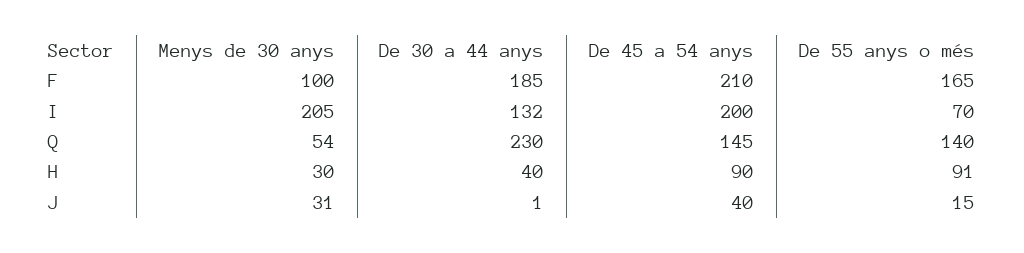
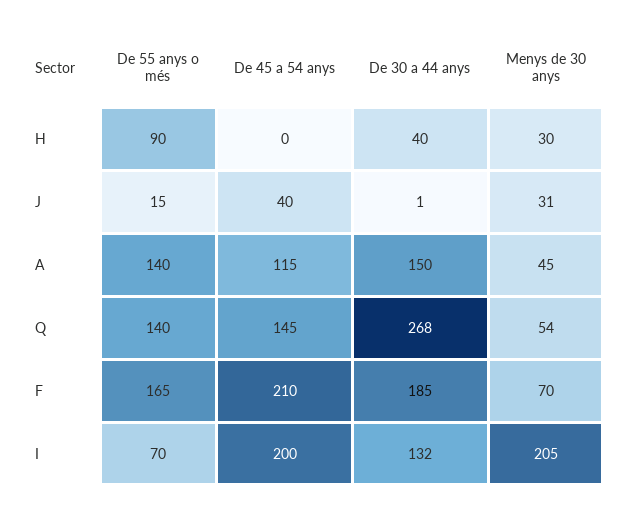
  {
    "Menys de 30 anys": {
-     "F": 100,
+     "F": 70,
      "I": 205,
      "Q": 54,
      "H": 30,
-     "J": 31
+     "J": 31,
+     "A": 45
    },
    "De 30 a 44 anys": {
      "F": 185,
      "I": 132,
-     "Q": 230,
+     "Q": 268,
      "H": 40,
-     "J": 1
+     "J": 1,
+     "A": 150
    },
    "De 45 a 54 anys": {
      "F": 210,
      "I": 200,
      "Q": 145,
-     "H": 90,
+     "H": 0,
-     "J": 40
+     "J": 40,
+     "A": 115
    },
    "De 55 anys o més": {
      "F": 165,
      "I": 70,
      "Q": 140,
-     "H": 91,
+     "H": 90,
-     "J": 15
+     "J": 15,
+     "A": 140
    }
  }

